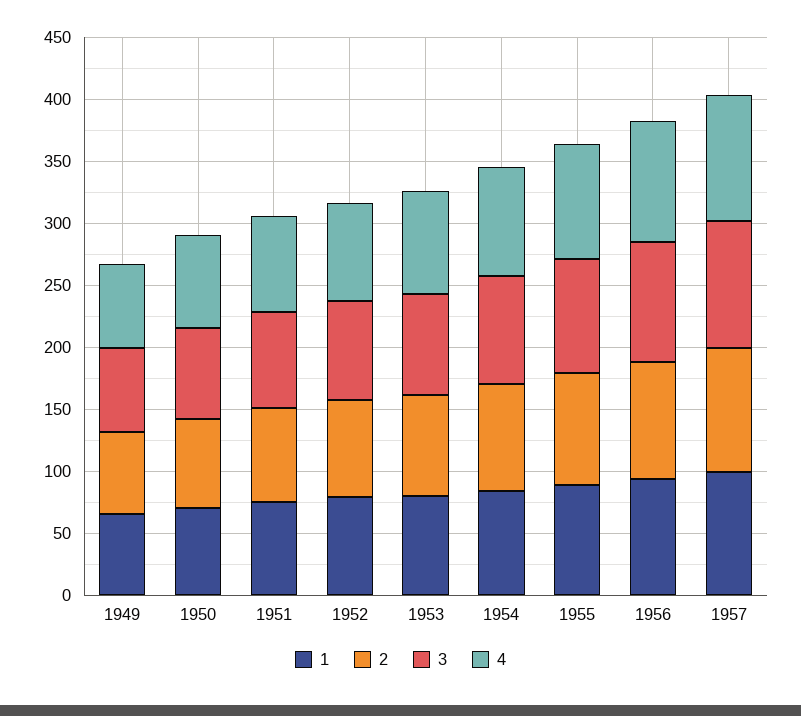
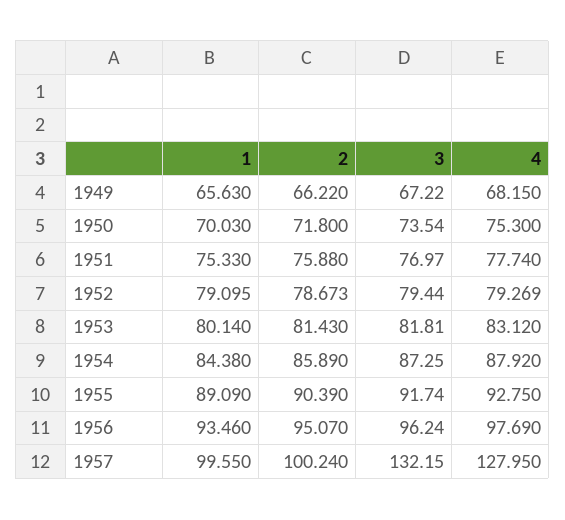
  {
    "1": {
      "1949": 65.63,
      "1950": 70.03,
      "1951": 75.33,
      "1952": 79.095,
      "1953": 80.14,
      "1954": 84.38,
      "1955": 89.09,
      "1956": 93.46,
      "1957": 99.55
    },
    "2": {
      "1949": 66.22,
      "1950": 71.8,
      "1951": 75.88,
      "1952": 78.673,
      "1953": 81.43,
      "1954": 85.89,
      "1955": 90.39,
      "1956": 95.07,
      "1957": 100.24
    },
    "3": {
      "1949": 67.22,
      "1950": 73.54,
      "1951": 76.97,
      "1952": 79.44,
      "1953": 81.81,
      "1954": 87.25,
      "1955": 91.74,
      "1956": 96.24,
-     "1957": 100
+     "1957": 132.15
    },
    "4": {
      "1949": 68.15,
      "1950": 75.3,
      "1951": 77.74,
      "1952": 79.269,
      "1953": 83.12,
      "1954": 87.92,
      "1955": 92.75,
      "1956": 97.69,
-     "1957": 100
+     "1957": 127.95
    }
  }

